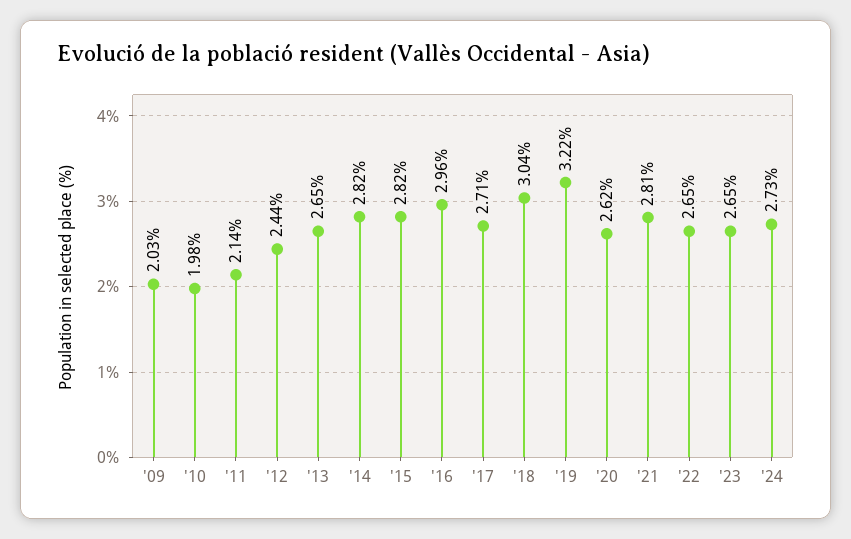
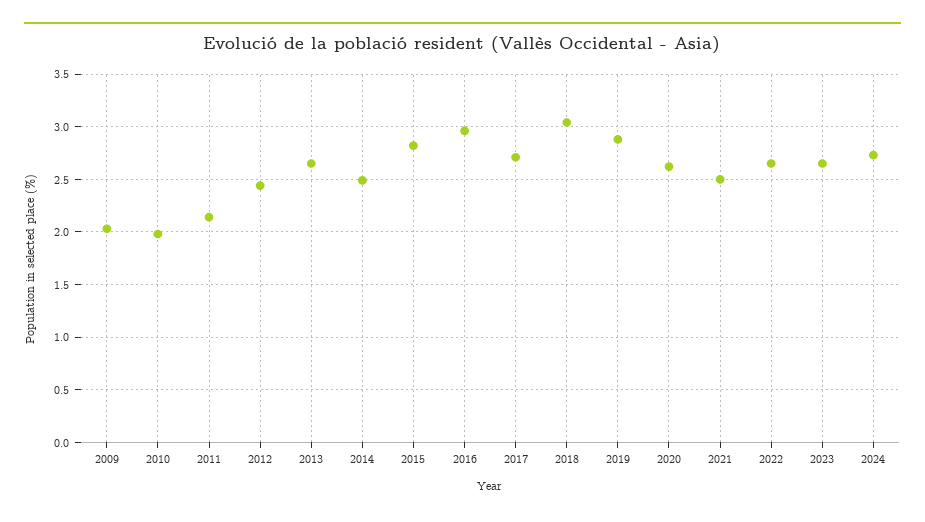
  {
    "'09": 2.03,
    "'10": 1.98,
    "'11": 2.14,
    "'12": 2.44,
    "'13": 2.65,
-   "'14": 2.82,
+   "'14": 2.5,
    "'15": 2.82,
    "'16": 2.96,
    "'17": 2.71,
    "'18": 3.04,
-   "'19": 3.22,
+   "'19": 2.9,
    "'20": 2.62,
-   "'21": 2.81,
+   "'21": 2.5,
    "'22": 2.65,
    "'23": 2.65,
    "'24": 2.73
  }

